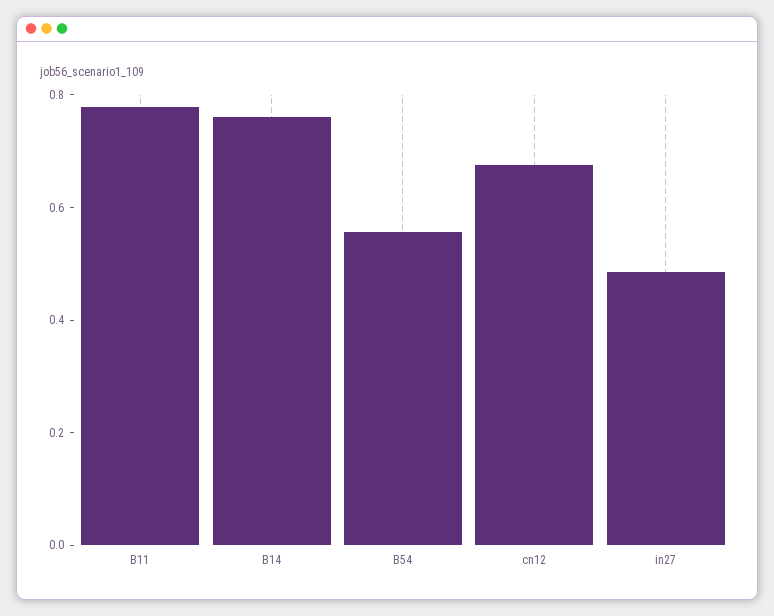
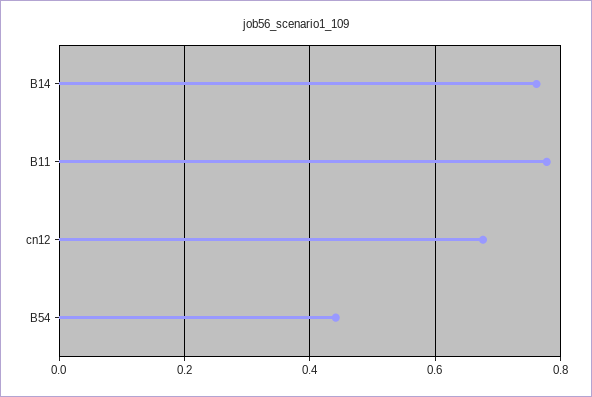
  {
    "B11": 0.78,
    "B14": 0.76,
-   "B54": 0.55,
+   "B54": 0.44,
-   "cn12": 0.68,
+   "cn12": 0.68
-   "in27": 0.5
  }

